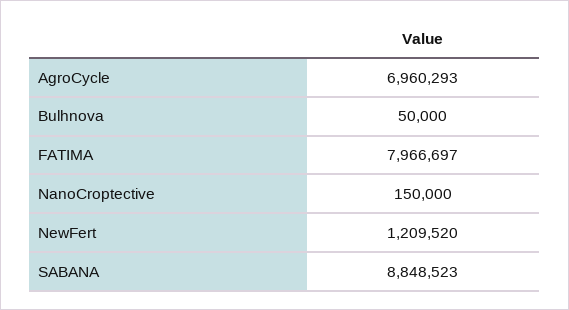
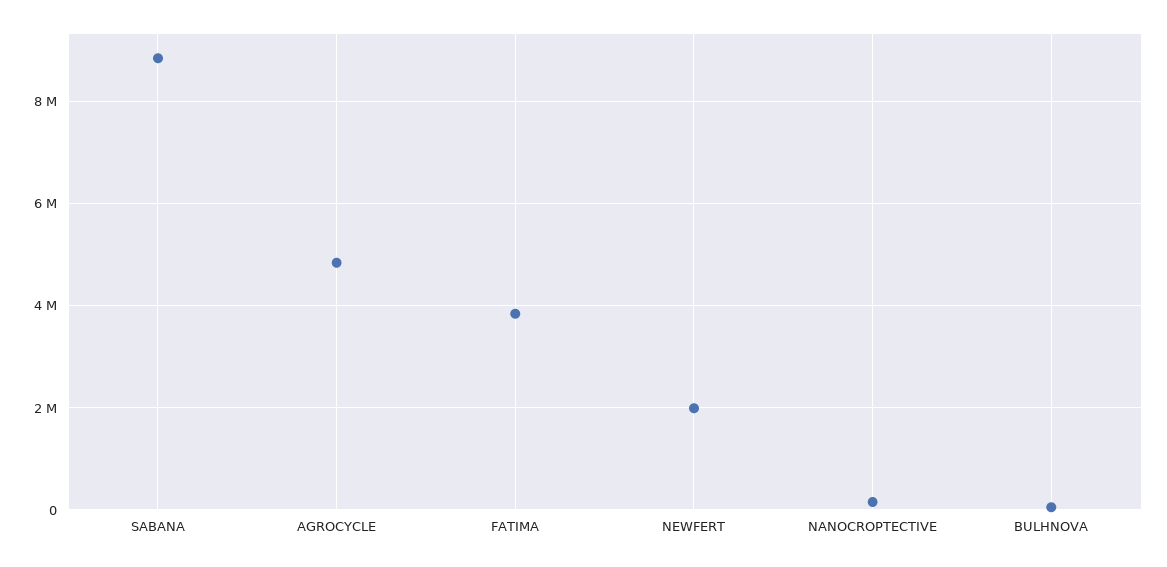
  {
-   "AgroCycle": 6960293,
+   "AgroCycle": 4800000,
    "Bulhnova": 50000,
-   "FATIMA": 7966697,
+   "FATIMA": 3800000,
    "NanoCroptective": 150000,
-   "NewFert": 1209520,
+   "NewFert": 2000000,
    "SABANA": 8848523
  }

